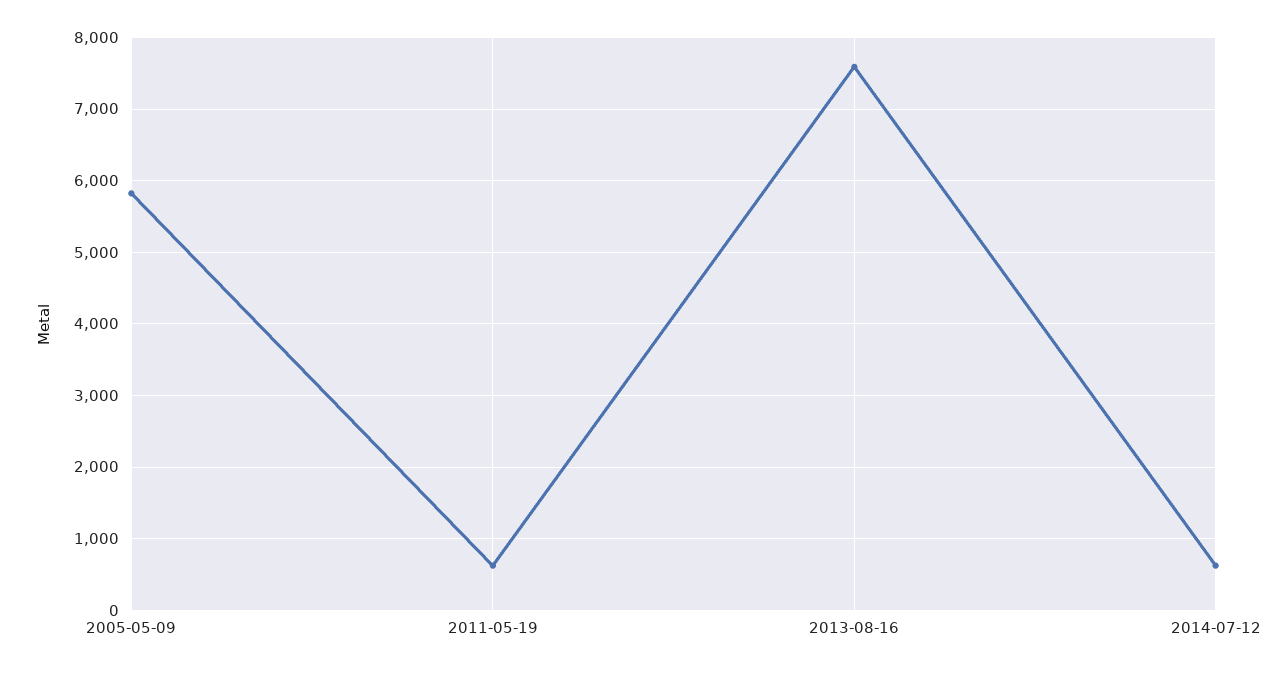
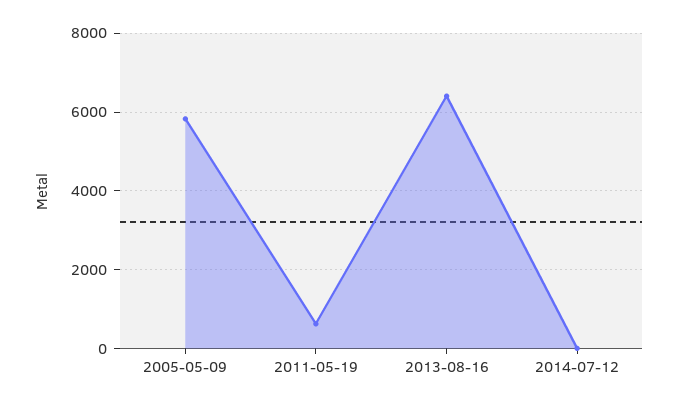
  {
    "2005-05-09": 5800,
    "2011-05-19": 600,
-   "2013-08-16": 7600,
+   "2013-08-16": 6400,
-   "2014-07-12": 600
+   "2014-07-12": 0
  }

